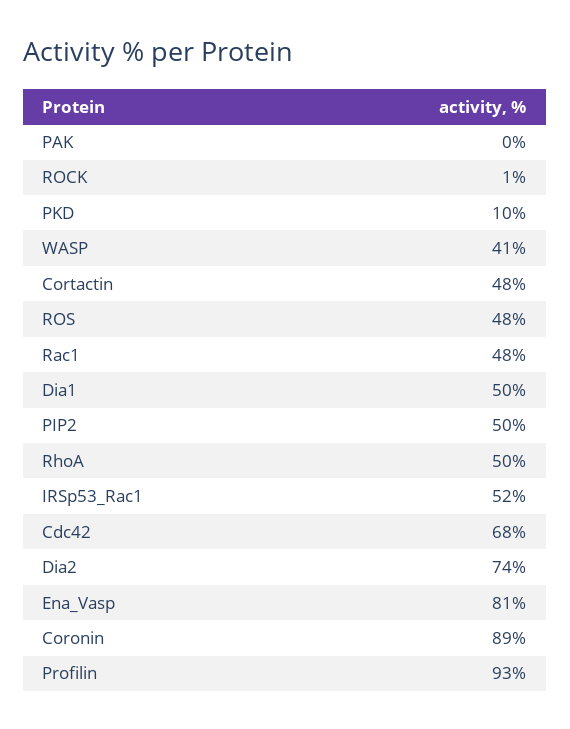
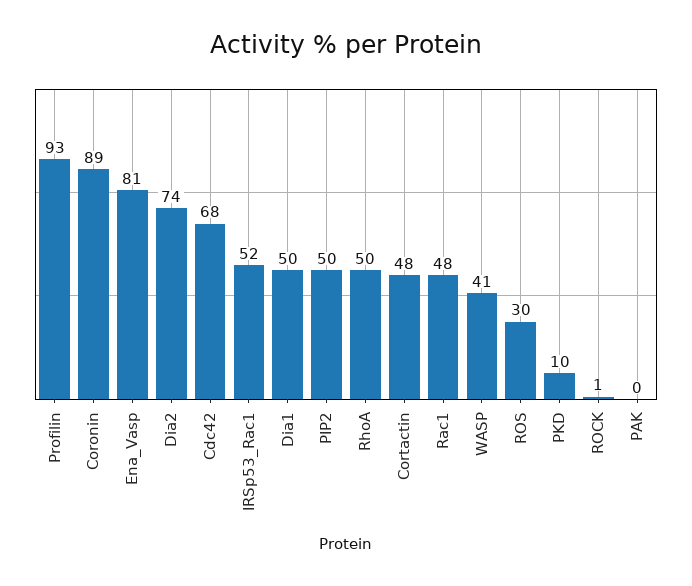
  {
    "PAK": 0,
    "ROCK": 1,
    "PKD": 10,
    "WASP": 41,
    "Cortactin": 48,
-   "ROS": 48,
+   "ROS": 30,
    "Rac1": 48,
    "Dia1": 50,
    "PIP2": 50,
    "RhoA": 50,
    "IRSp53_Rac1": 52,
    "Cdc42": 68,
    "Dia2": 74,
    "Ena_Vasp": 81,
    "Coronin": 89,
    "Profilin": 93
  }

